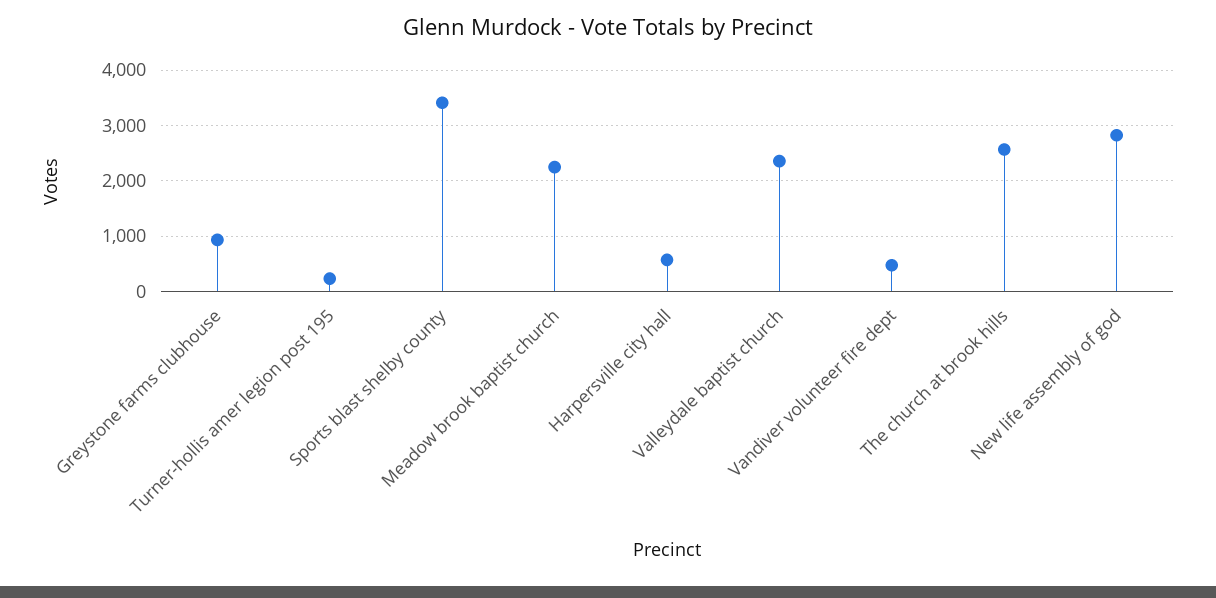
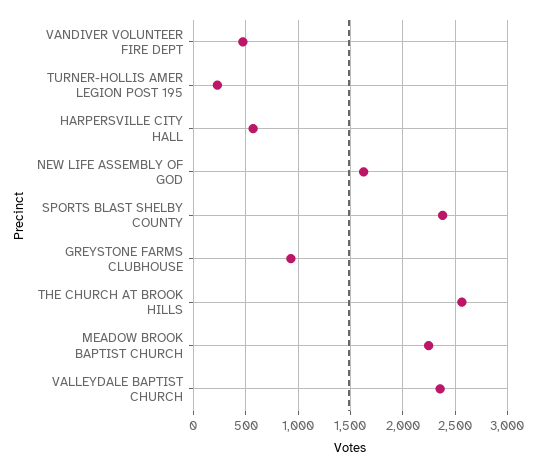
  {
    "Greystone farms clubhouse": 900,
    "Turner-hollis amer legion post 195": 200,
-   "Sports blast shelby county": 3400,
+   "Sports blast shelby county": 2400,
    "Meadow brook baptist church": 2200,
    "Harpersville city hall": 600,
    "Valleydale baptist church": 2400,
    "Vandiver volunteer fire dept": 500,
    "The church at brook hills": 2600,
-   "New life assembly of god": 2800
+   "New life assembly of god": 1600
  }

